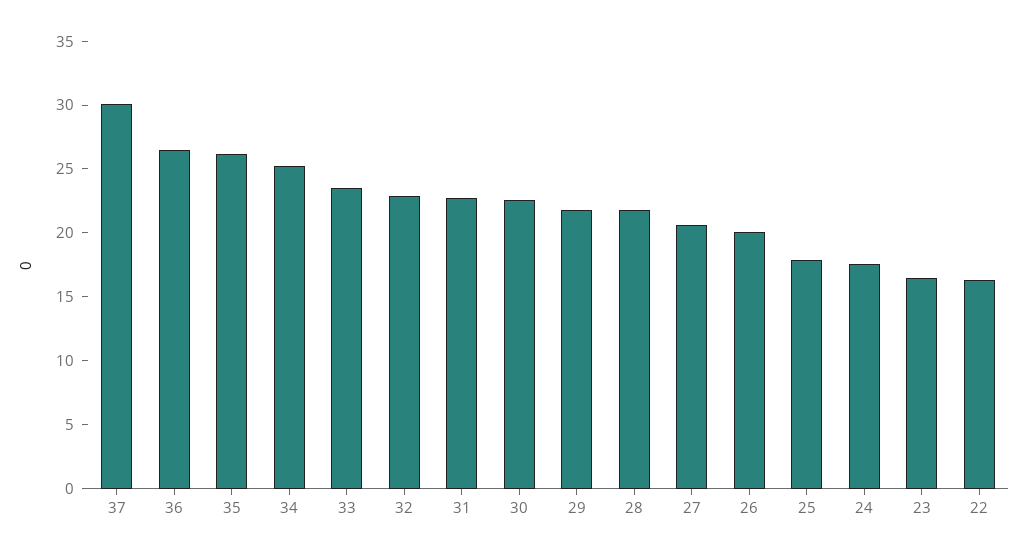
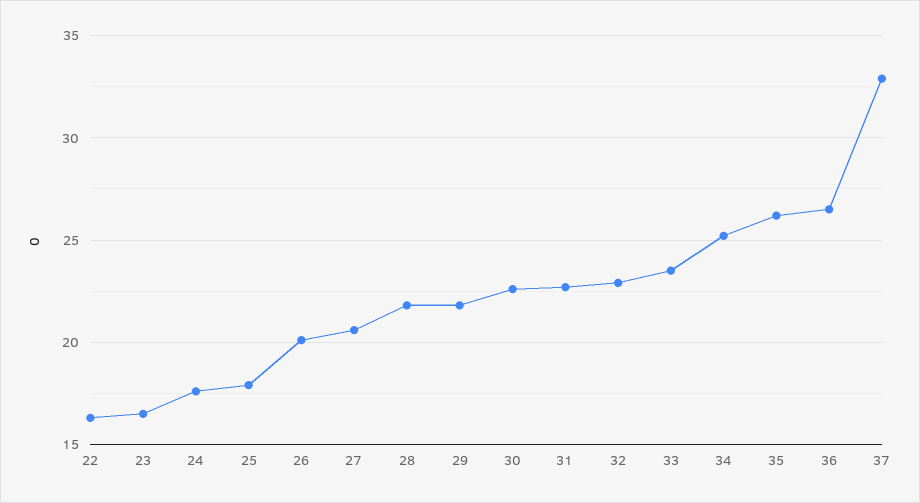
  {
-   "37": 30,
+   "37": 33,
    "36": 26.5,
    "35": 26,
    "34": 25,
    "33": 23.5,
    "32": 23,
    "31": 22.5,
    "30": 22.5,
    "29": 22,
    "28": 22,
    "27": 20.5,
    "26": 20,
    "25": 18,
    "24": 17.5,
    "23": 16.5,
    "22": 16.5
  }

